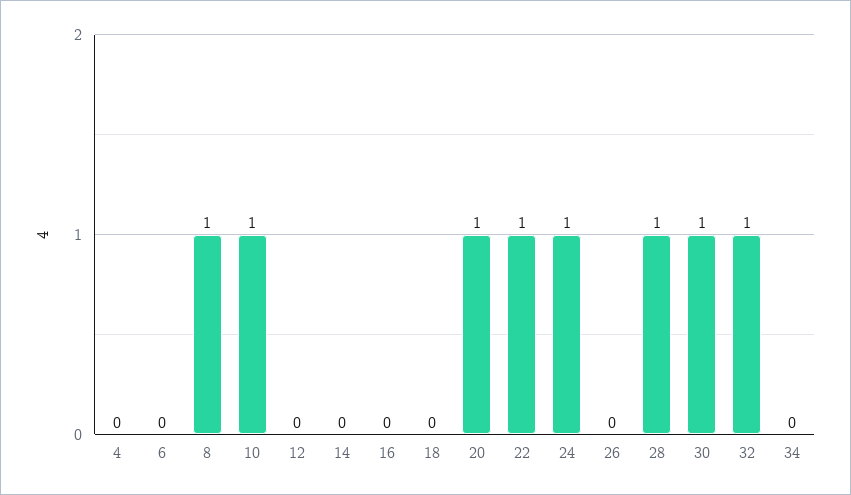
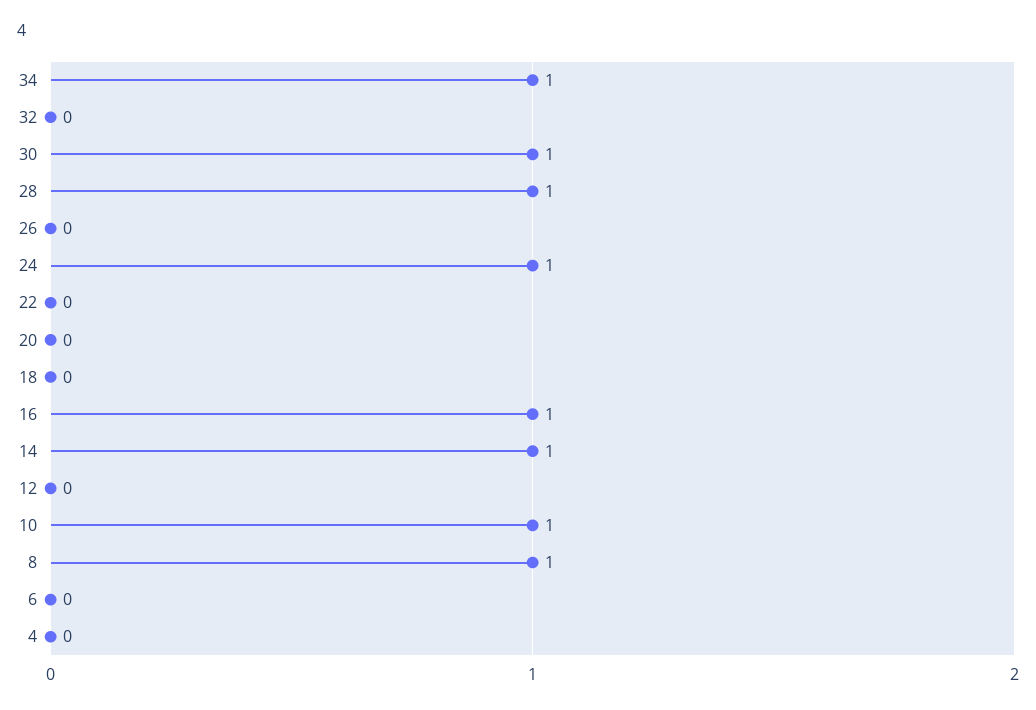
  {
    "4": 0,
    "6": 0,
    "8": 1,
    "10": 1,
    "12": 0,
-   "14": 0,
+   "14": 1,
-   "16": 0,
+   "16": 1,
    "18": 0,
-   "20": 1,
+   "20": 0,
-   "22": 1,
+   "22": 0,
    "24": 1,
    "26": 0,
    "28": 1,
    "30": 1,
-   "32": 1,
+   "32": 0,
-   "34": 0
+   "34": 1
  }

